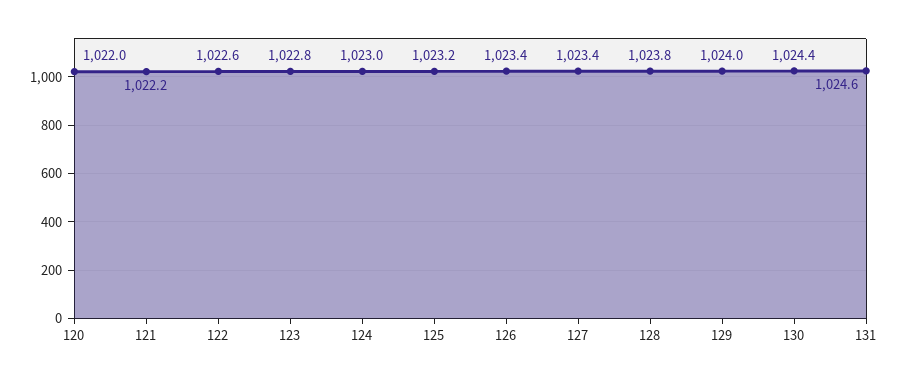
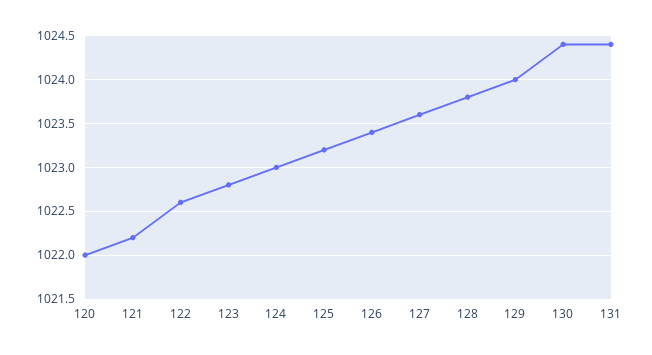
  {
    "120": 1022,
    "121": 1022.2,
    "122": 1022.6,
    "123": 1022.8,
    "124": 1023,
    "125": 1023.2,
    "126": 1023.4,
-   "127": 1023.4,
+   "127": 1023.6,
    "128": 1023.8,
    "129": 1024,
    "130": 1024.4,
-   "131": 1024.6
+   "131": 1024.4
  }

